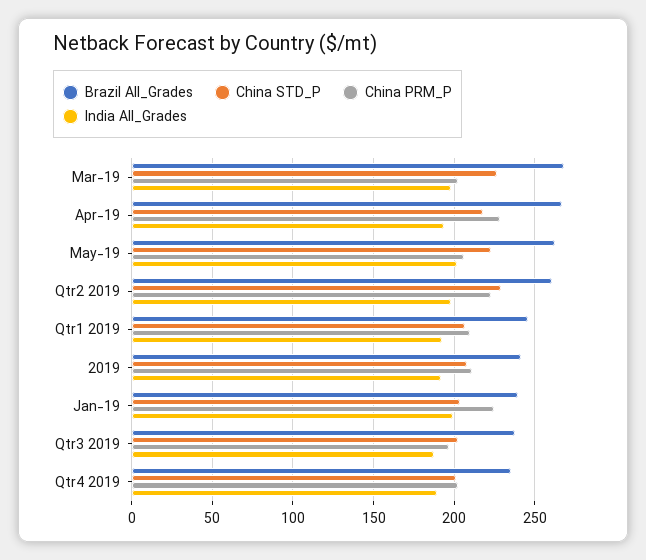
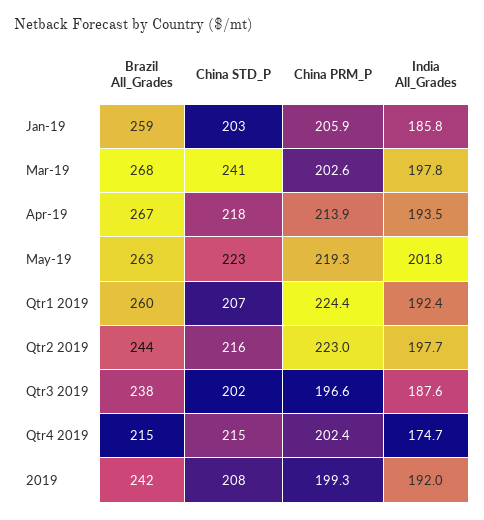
  {
    "Brazil All_Grades": {
      "Mar-19": 268,
      "Apr-19": 267,
      "May-19": 263,
-     "Qtr2 2019": 260,
+     "Qtr2 2019": 244,
-     "Qtr1 2019": 245,
+     "Qtr1 2019": 260,
      "2019": 242,
-     "Jan-19": 240,
+     "Jan-19": 259,
      "Qtr3 2019": 238,
-     "Qtr4 2019": 235
+     "Qtr4 2019": 215
    },
    "China STD_P": {
-     "Mar-19": 225,
+     "Mar-19": 241,
      "Apr-19": 218,
      "May-19": 223,
-     "Qtr2 2019": 230,
+     "Qtr2 2019": 216,
      "Qtr1 2019": 207,
      "2019": 208,
      "Jan-19": 203,
      "Qtr3 2019": 202,
-     "Qtr4 2019": 200
+     "Qtr4 2019": 215
    },
    "China PRM_P": {
      "Mar-19": 202.6,
-     "Apr-19": 230,
+     "Apr-19": 213.9,
-     "May-19": 205,
+     "May-19": 219.3,
      "Qtr2 2019": 223,
-     "Qtr1 2019": 210,
+     "Qtr1 2019": 224.4,
-     "2019": 210,
+     "2019": 199.3,
-     "Jan-19": 225,
+     "Jan-19": 205.9,
      "Qtr3 2019": 196.6,
      "Qtr4 2019": 202.4
    },
    "India All_Grades": {
      "Mar-19": 197.8,
      "Apr-19": 193.5,
      "May-19": 201.8,
      "Qtr2 2019": 197.7,
      "Qtr1 2019": 192.4,
      "2019": 192,
-     "Jan-19": 200,
+     "Jan-19": 185.8,
      "Qtr3 2019": 187.6,
-     "Qtr4 2019": 190
+     "Qtr4 2019": 174.7
    }
  }

